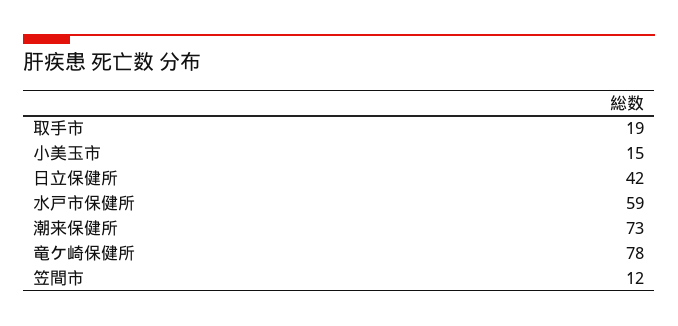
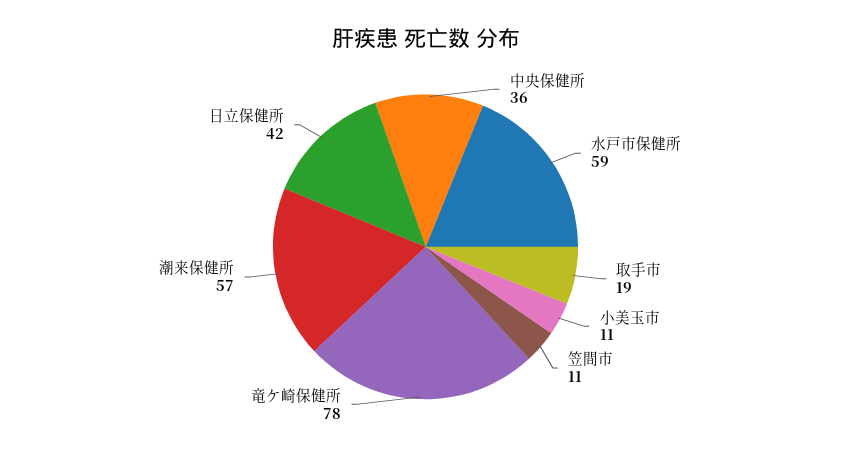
  {
    "取手市": 19,
-   "小美玉市": 15,
+   "小美玉市": 11,
    "日立保健所": 42,
    "水戸市保健所": 59,
-   "潮来保健所": 73,
+   "潮来保健所": 57,
    "竜ケ崎保健所": 78,
-   "笠間市": 12
+   "笠間市": 11,
+   "中央保健所": 36
  }

